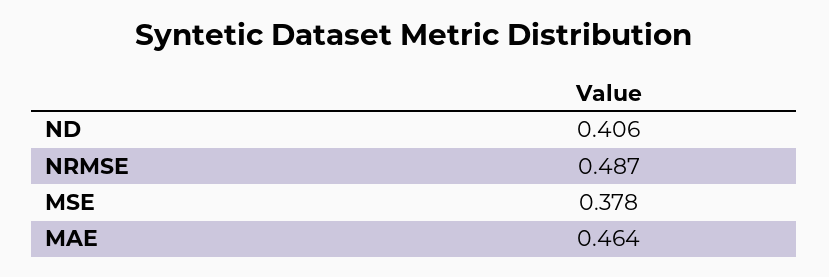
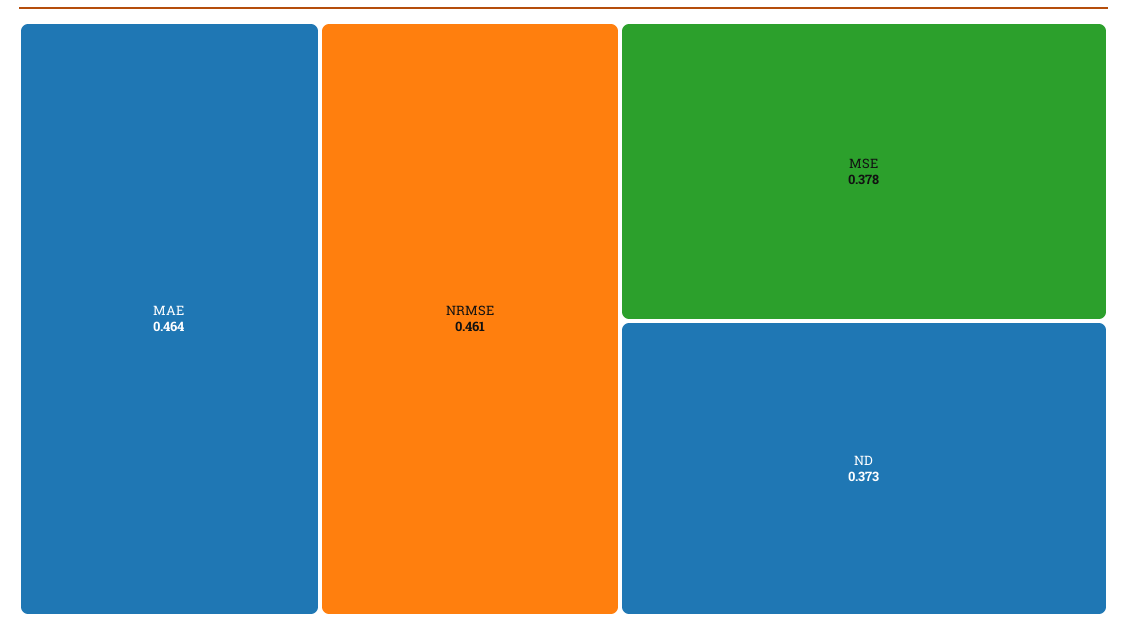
  {
-   "ND": 0.406,
+   "ND": 0.373,
-   "NRMSE": 0.487,
+   "NRMSE": 0.461,
    "MSE": 0.378,
    "MAE": 0.464
  }

